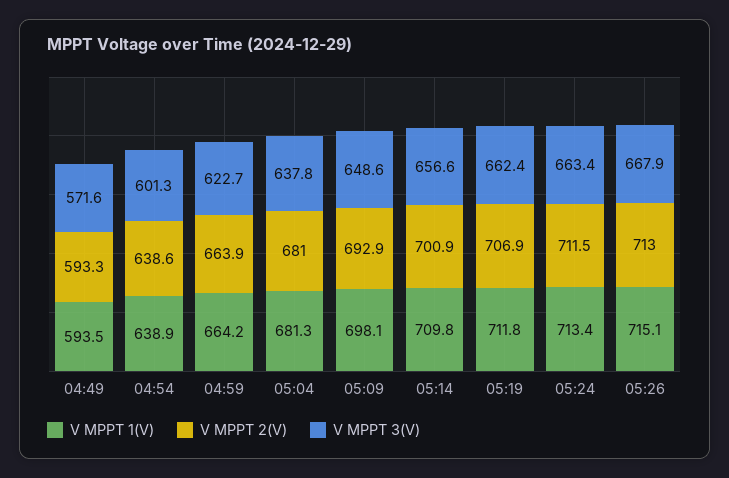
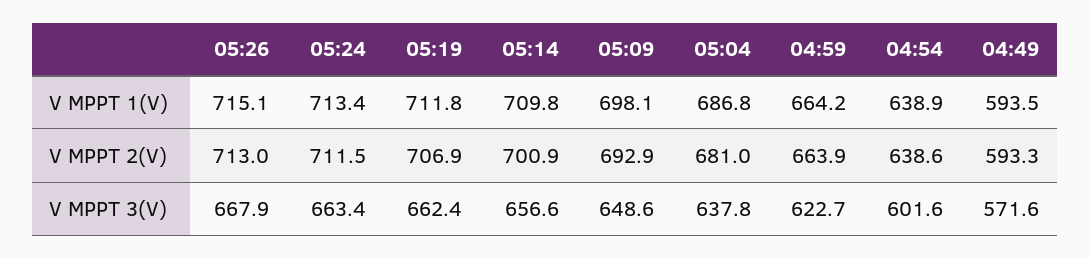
  {
    "V MPPT 1(V)": {
      "04:49": 593.5,
      "04:54": 638.9,
      "04:59": 664.2,
-     "05:04": 681.3,
+     "05:04": 686.8,
      "05:09": 698.1,
      "05:14": 709.8,
      "05:19": 711.8,
      "05:24": 713.4,
      "05:26": 715.1
    },
    "V MPPT 2(V)": {
      "04:49": 593.3,
      "04:54": 638.6,
      "04:59": 663.9,
      "05:04": 681,
      "05:09": 692.9,
      "05:14": 700.9,
      "05:19": 706.9,
      "05:24": 711.5,
      "05:26": 713
    },
    "V MPPT 3(V)": {
      "04:49": 571.6,
-     "04:54": 601.3,
+     "04:54": 601.6,
      "04:59": 622.7,
      "05:04": 637.8,
      "05:09": 648.6,
      "05:14": 656.6,
      "05:19": 662.4,
      "05:24": 663.4,
      "05:26": 667.9
    }
  }

